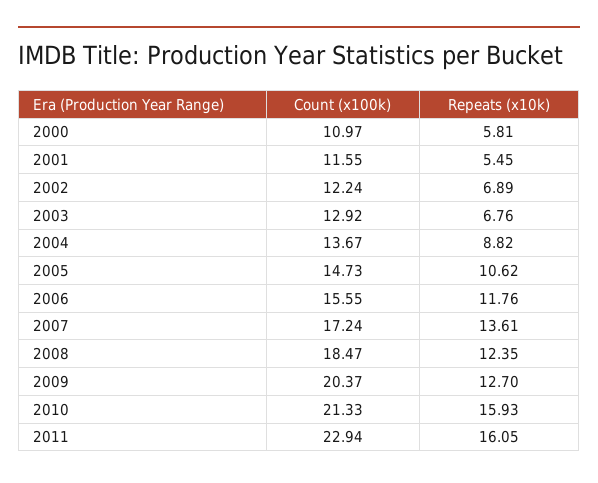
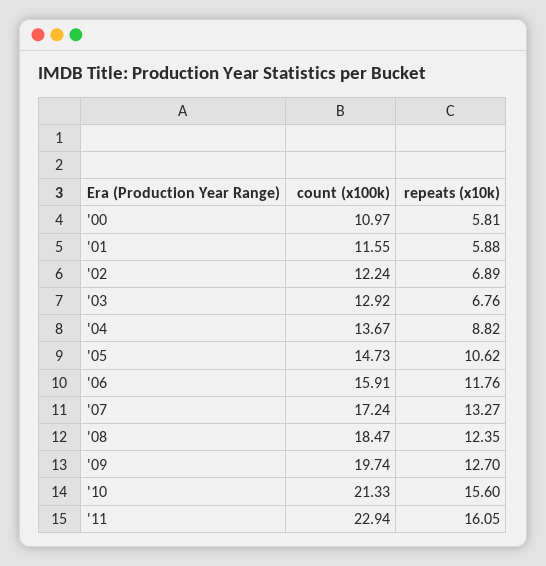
  {
    "Count (x100k)": {
      "2000": 10.97,
      "2001": 11.55,
      "2002": 12.24,
      "2003": 12.92,
      "2004": 13.67,
      "2005": 14.73,
-     "2006": 15.55,
+     "2006": 15.91,
      "2007": 17.24,
      "2008": 18.47,
-     "2009": 20.37,
+     "2009": 19.74,
      "2010": 21.33,
      "2011": 22.94
    },
    "Repeats (x10k)": {
      "2000": 5.81,
-     "2001": 5.45,
+     "2001": 5.88,
      "2002": 6.89,
      "2003": 6.76,
      "2004": 8.82,
      "2005": 10.62,
      "2006": 11.76,
-     "2007": 13.61,
+     "2007": 13.27,
      "2008": 12.35,
      "2009": 12.7,
-     "2010": 15.93,
+     "2010": 15.6,
      "2011": 16.05
    }
  }

